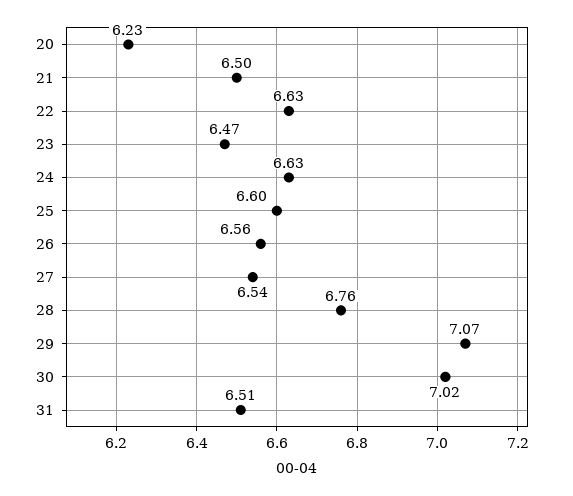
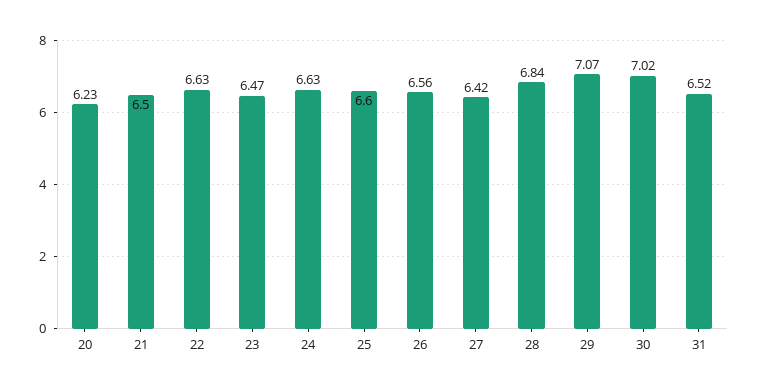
  {
    "20": 6.23,
    "21": 6.5,
    "22": 6.63,
    "23": 6.47,
    "24": 6.63,
    "25": 6.6,
    "26": 6.56,
-   "27": 6.54,
+   "27": 6.42,
-   "28": 6.76,
+   "28": 6.84,
    "29": 7.07,
    "30": 7.02,
-   "31": 6.51
+   "31": 6.52
  }

